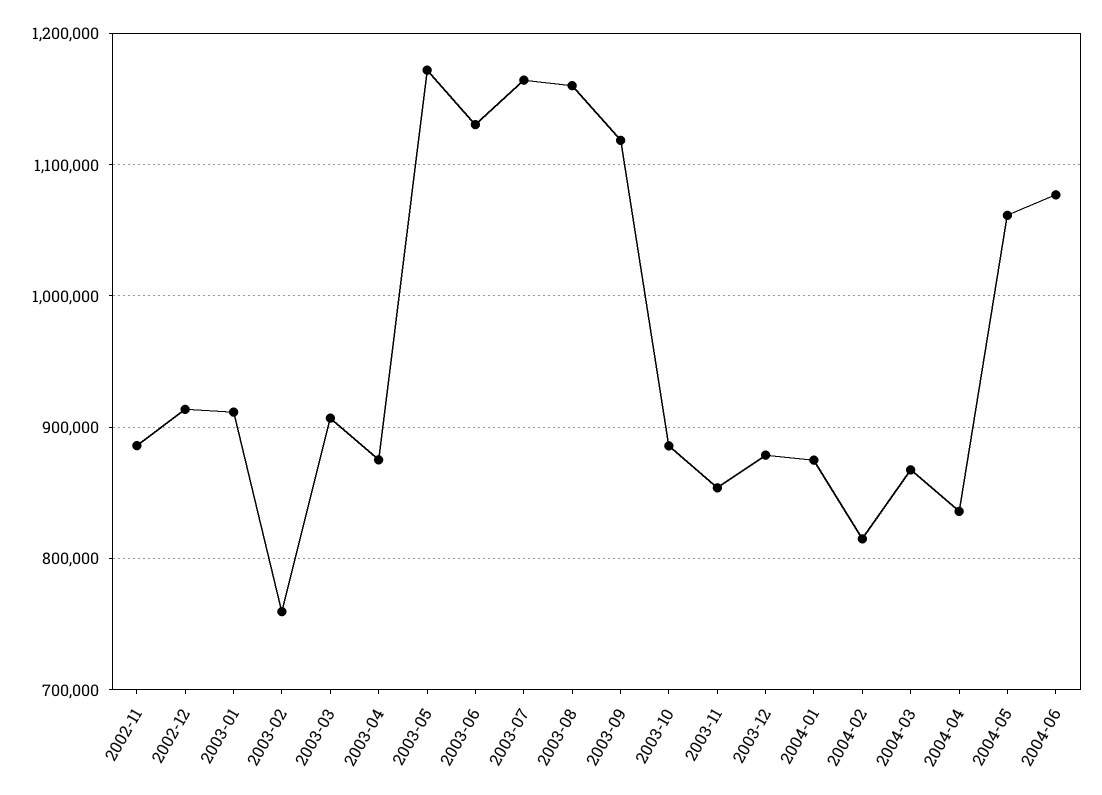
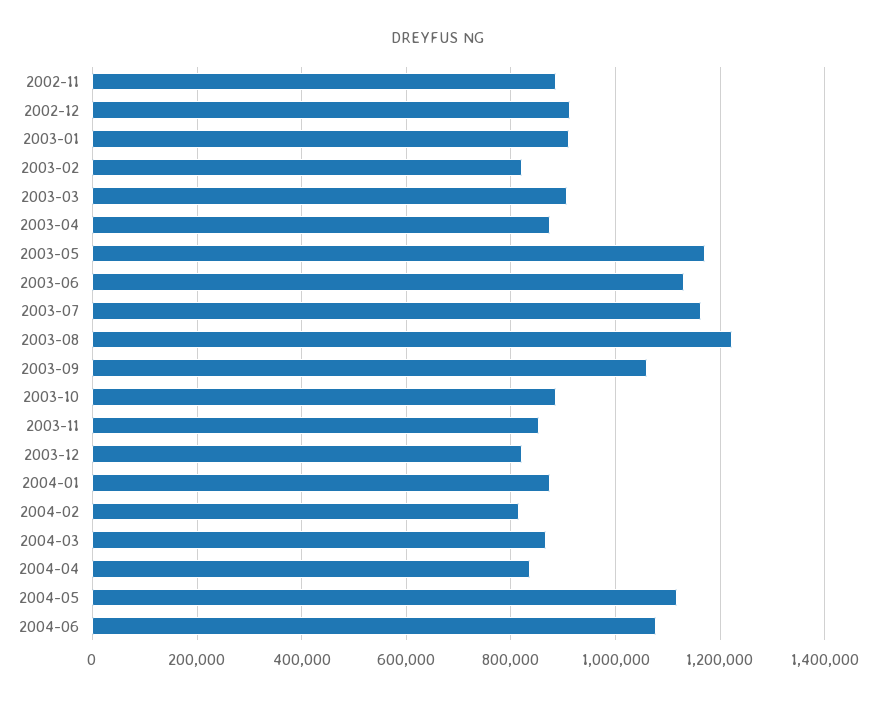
  {
    "2002-11": 890000,
    "2002-12": 910000,
    "2003-01": 910000,
-   "2003-02": 760000,
+   "2003-02": 820000,
    "2003-03": 910000,
    "2003-04": 880000,
    "2003-05": 1170000,
    "2003-06": 1130000,
    "2003-07": 1160000,
-   "2003-08": 1160000,
+   "2003-08": 1220000,
-   "2003-09": 1120000,
+   "2003-09": 1060000,
    "2003-10": 890000,
    "2003-11": 850000,
-   "2003-12": 880000,
+   "2003-12": 820000,
    "2004-01": 870000,
    "2004-02": 820000,
    "2004-03": 870000,
    "2004-04": 840000,
-   "2004-05": 1060000,
+   "2004-05": 1120000,
    "2004-06": 1080000
  }

